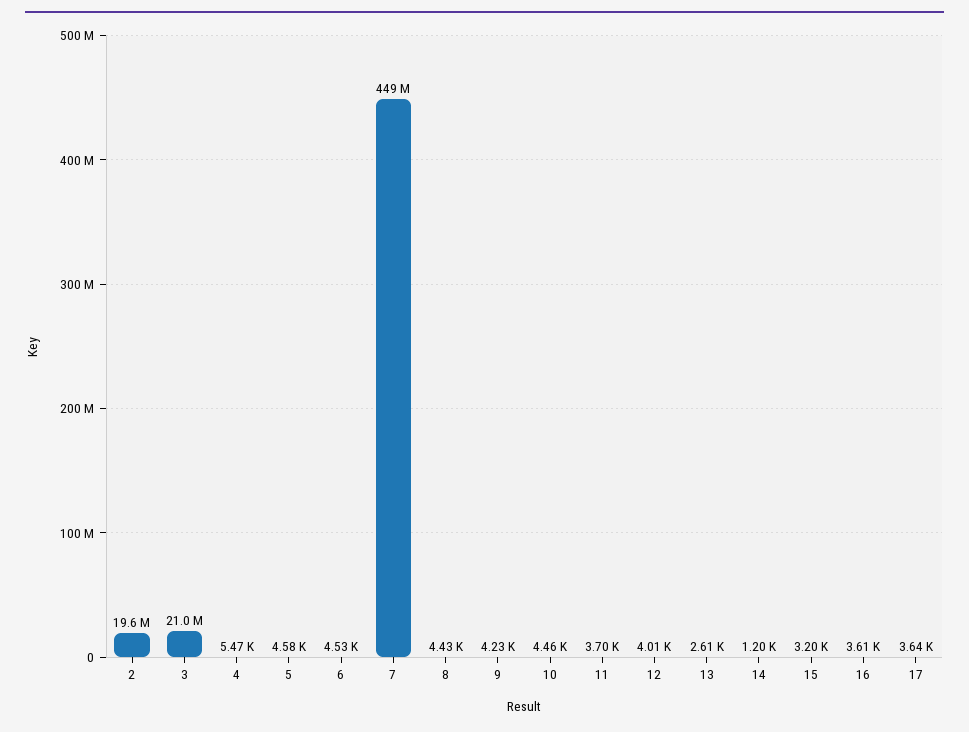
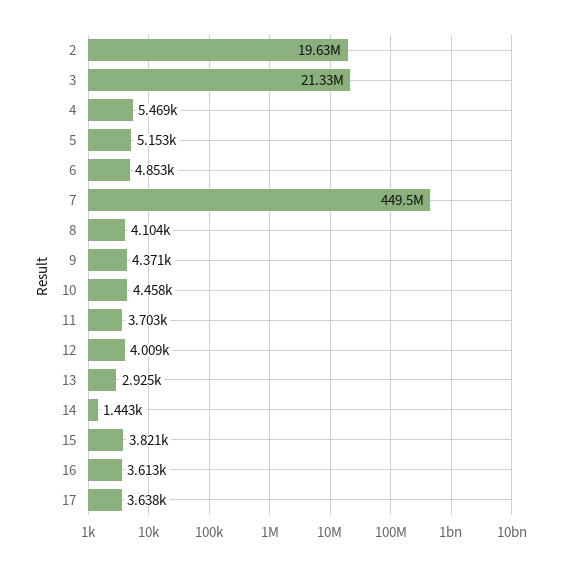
  {
    "2": 19630000,
-   "3": 21000000,
+   "3": 21330000,
    "4": 5469,
-   "5": 4580,
+   "5": 5153,
-   "6": 4530,
+   "6": 4853,
    "7": 449500000,
-   "8": 4430,
+   "8": 4104,
-   "9": 4230,
+   "9": 4371,
    "10": 4458,
    "11": 3703,
    "12": 4009,
-   "13": 2610,
+   "13": 2925,
-   "14": 1200,
+   "14": 1443,
-   "15": 3200,
+   "15": 3821,
    "16": 3613,
    "17": 3638
  }

